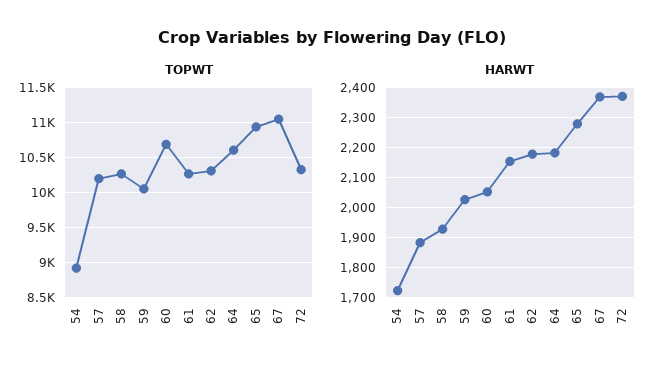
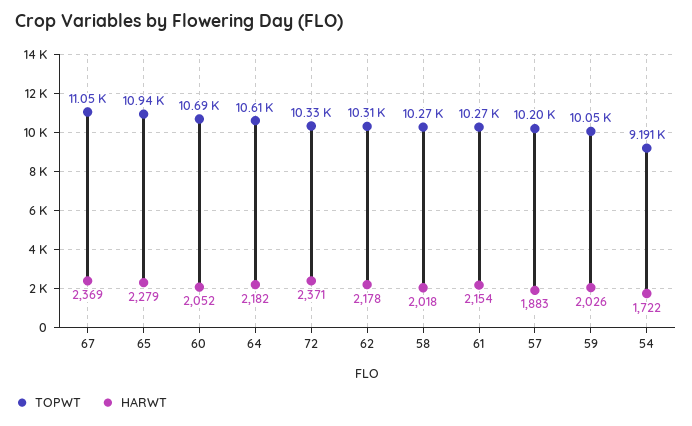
  {
    "TOPWT": {
-     "54": 8900,
+     "54": 9191,
      "57": 10200,
      "58": 10270,
      "59": 10050,
      "60": 10690,
      "61": 10270,
      "62": 10310,
      "64": 10610,
      "65": 10940,
      "67": 11050,
      "72": 10330
    },
    "HARWT": {
      "54": 1722,
      "57": 1883,
-     "58": 1925,
+     "58": 2018,
      "59": 2026,
      "60": 2052,
      "61": 2154,
      "62": 2178,
      "64": 2182,
      "65": 2279,
      "67": 2369,
      "72": 2371
    }
  }

